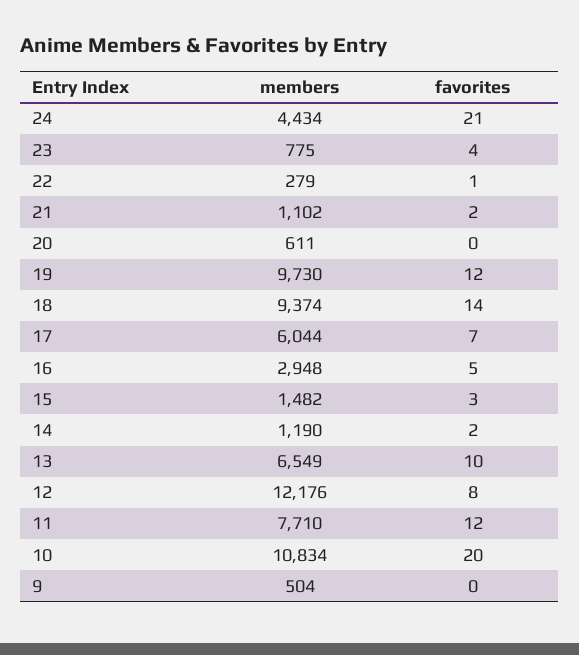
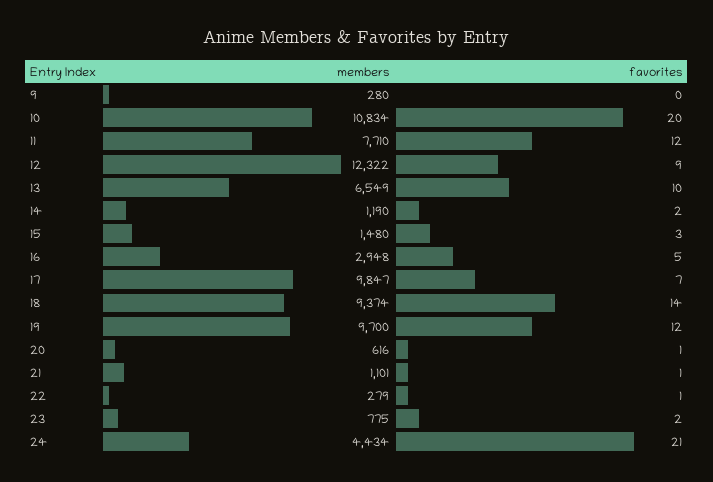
  {
    "members": {
      "24": 4434,
      "23": 775,
      "22": 279,
-     "21": 1102,
+     "21": 1101,
-     "20": 611,
+     "20": 616,
-     "19": 9730,
+     "19": 9700,
      "18": 9374,
-     "17": 6044,
+     "17": 9847,
      "16": 2948,
-     "15": 1482,
+     "15": 1480,
      "14": 1190,
      "13": 6549,
-     "12": 12176,
+     "12": 12322,
      "11": 7710,
      "10": 10834,
-     "9": 504
+     "9": 280
    },
    "favorites": {
      "24": 21,
-     "23": 4,
+     "23": 2,
      "22": 1,
-     "21": 2,
+     "21": 1,
-     "20": 0,
+     "20": 1,
      "19": 12,
      "18": 14,
      "17": 7,
      "16": 5,
      "15": 3,
      "14": 2,
      "13": 10,
-     "12": 8,
+     "12": 9,
      "11": 12,
      "10": 20,
      "9": 0
    }
  }

